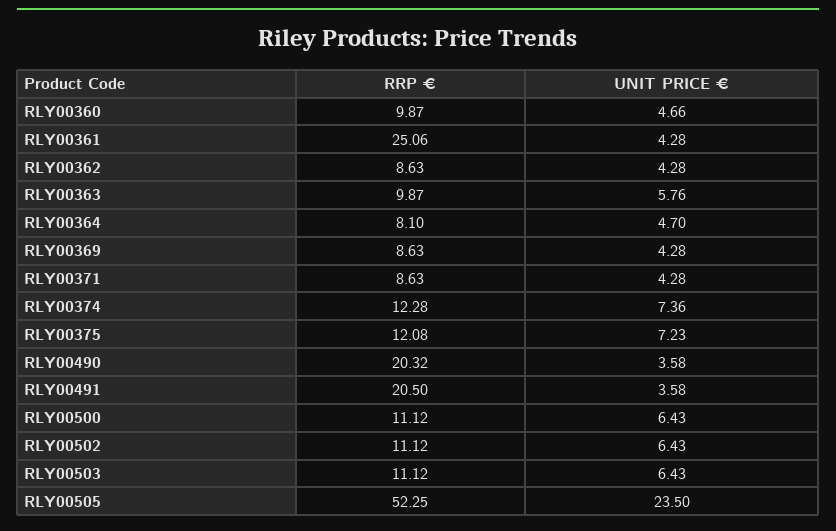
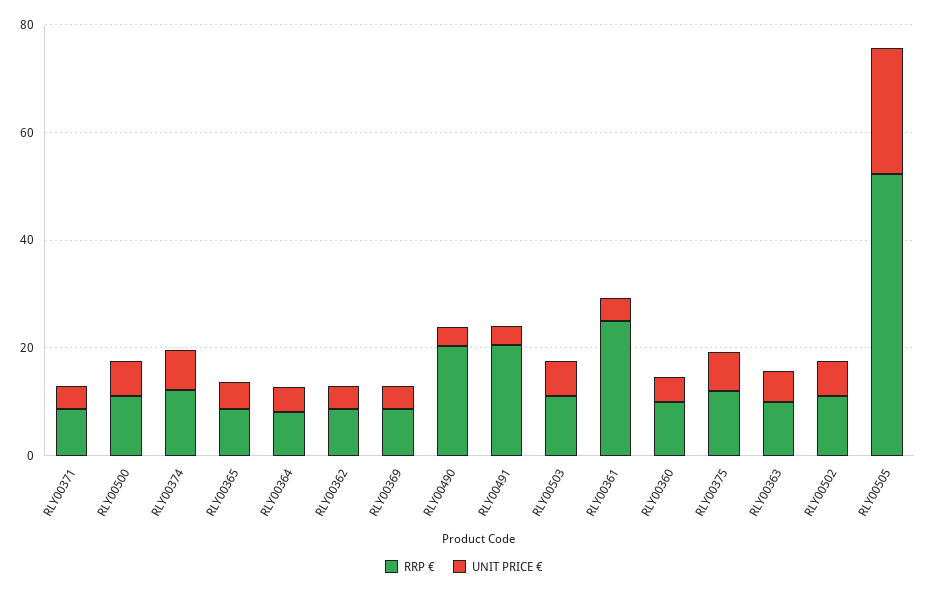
  {
    "RRP €": {
      "RLY00360": 9.87,
      "RLY00361": 25.06,
      "RLY00362": 8.63,
      "RLY00363": 9.87,
      "RLY00364": 8.1,
      "RLY00369": 8.63,
      "RLY00371": 8.63,
      "RLY00374": 12.28,
      "RLY00375": 12.08,
      "RLY00490": 20.32,
      "RLY00491": 20.5,
      "RLY00500": 11.12,
      "RLY00502": 11.12,
      "RLY00503": 11.12,
-     "RLY00505": 52.25
+     "RLY00505": 52.25,
+     "RLY00365": 10
    },
    "UNIT PRICE €": {
      "RLY00360": 4.66,
      "RLY00361": 4.28,
      "RLY00362": 4.28,
      "RLY00363": 5.76,
      "RLY00364": 4.7,
      "RLY00369": 4.28,
      "RLY00371": 4.28,
      "RLY00374": 7.36,
      "RLY00375": 7.23,
      "RLY00490": 3.58,
      "RLY00491": 3.58,
      "RLY00500": 6.43,
      "RLY00502": 6.43,
      "RLY00503": 6.43,
-     "RLY00505": 23.5
+     "RLY00505": 23.5,
+     "RLY00365": 5
    }
  }

